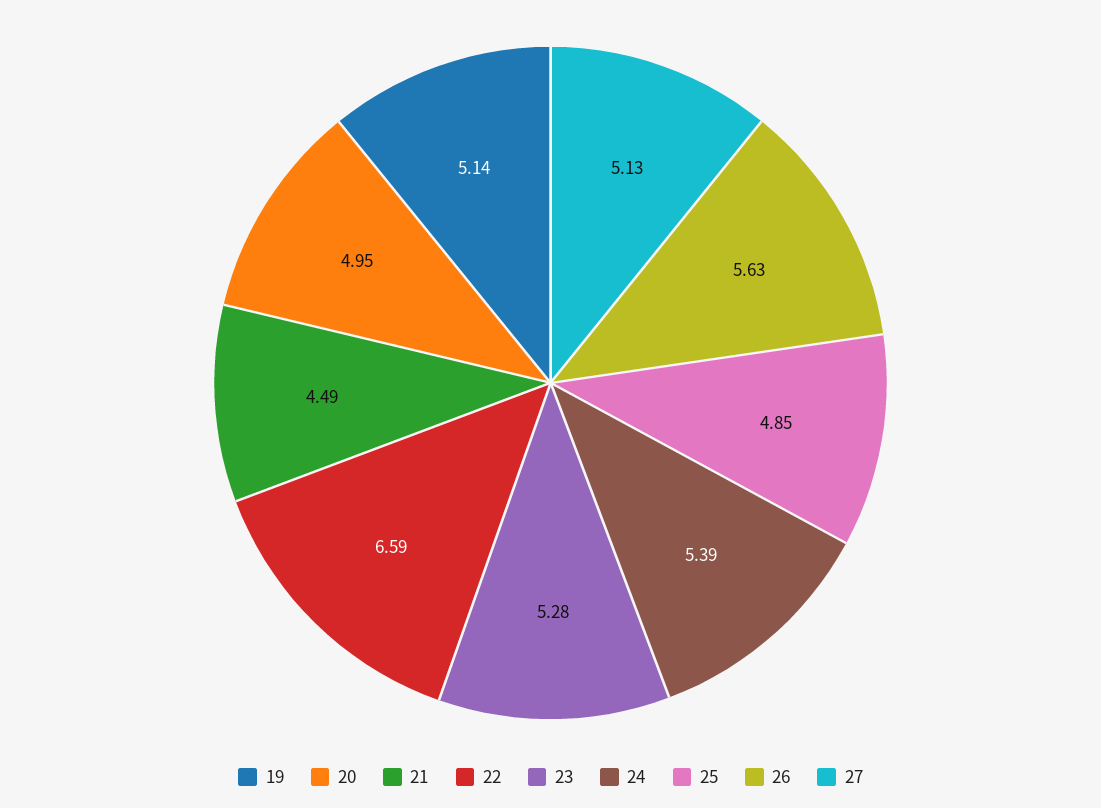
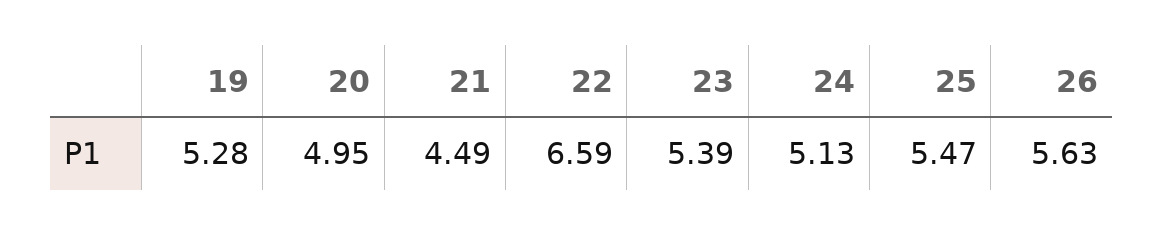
  {
-   "19": 5.14,
+   "19": 5.28,
    "20": 4.95,
    "21": 4.49,
    "22": 6.59,
-   "23": 5.28,
+   "23": 5.39,
-   "24": 5.39,
+   "24": 5.13,
-   "25": 4.85,
+   "25": 5.47,
-   "26": 5.63,
+   "26": 5.63
-   "27": 5.13
  }

